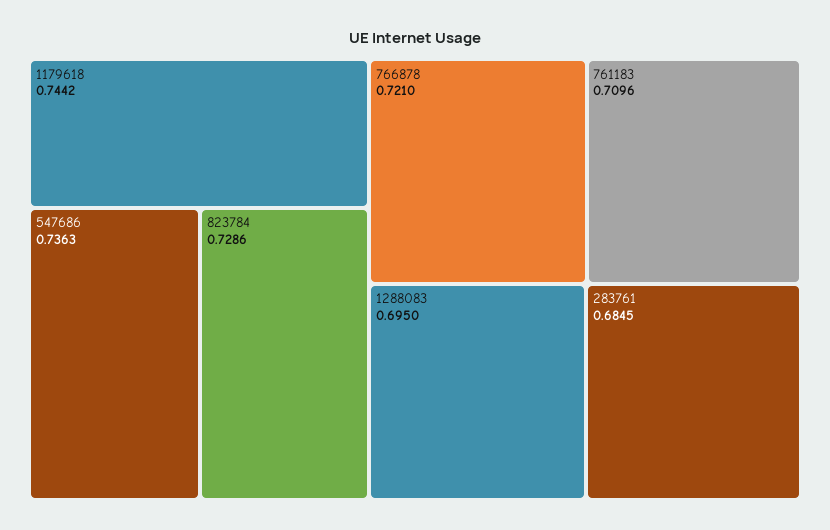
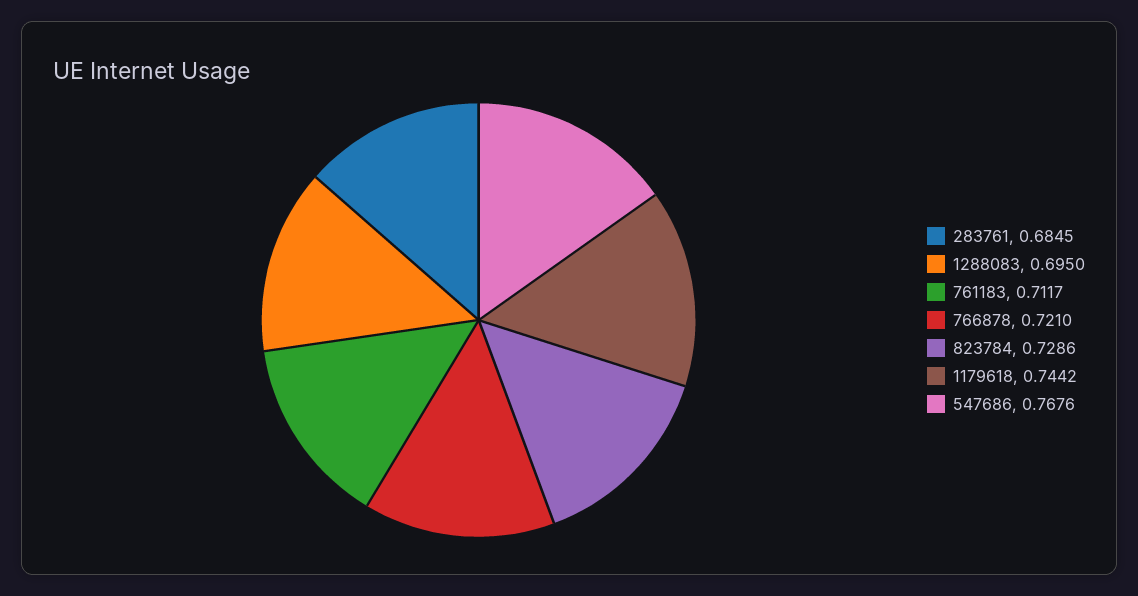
  {
    "1179618": 0.7442,
-   "547686": 0.7363,
+   "547686": 0.7676,
    "823784": 0.7286,
    "766878": 0.721,
-   "761183": 0.7096,
+   "761183": 0.7117,
    "1288083": 0.695,
    "283761": 0.6845
  }

